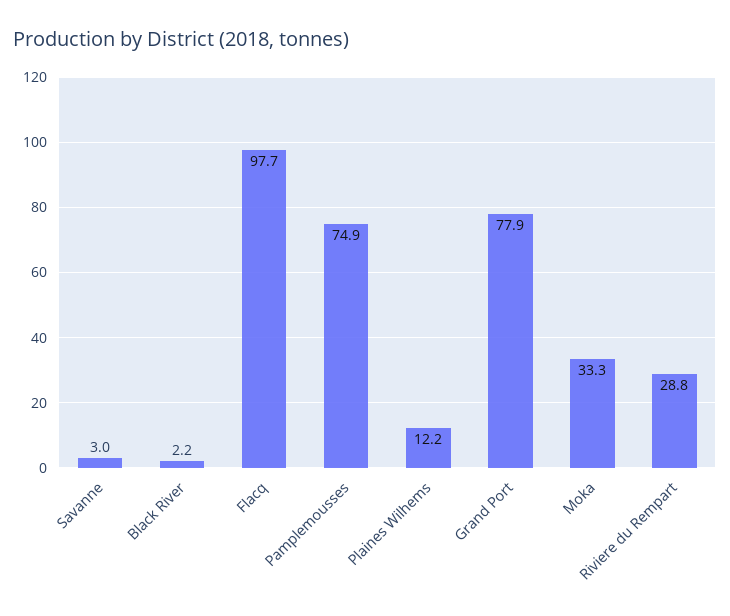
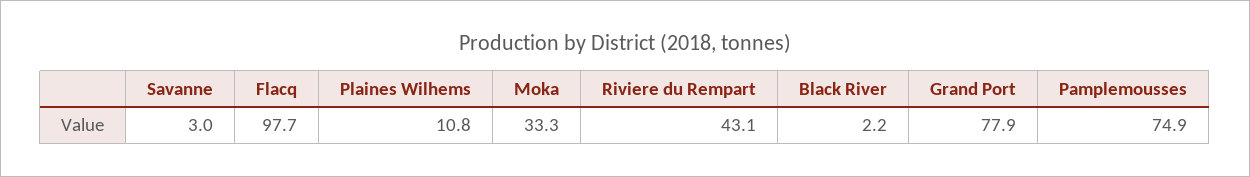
  {
    "Savanne": 3,
    "Black River": 2.2,
    "Flacq": 97.7,
    "Pamplemousses": 74.9,
-   "Plaines Wilhems": 12.2,
+   "Plaines Wilhems": 10.8,
    "Grand Port": 77.9,
    "Moka": 33.3,
-   "Riviere du Rempart": 28.8
+   "Riviere du Rempart": 43.1
  }

